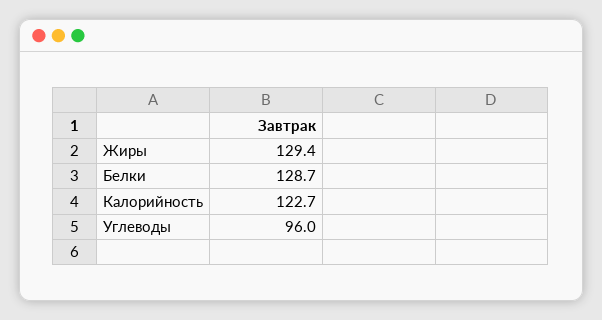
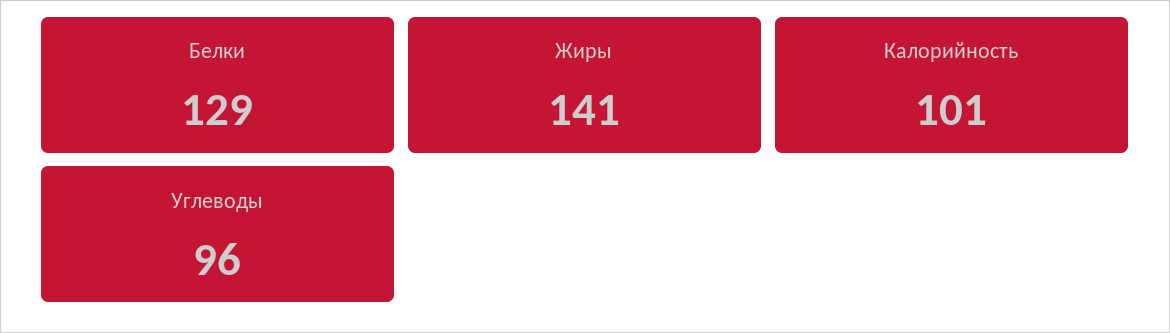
  {
-   "Жиры": 129.4,
+   "Жиры": 141,
    "Белки": 128.7,
-   "Калорийность": 122.7,
+   "Калорийность": 101,
    "Углеводы": 96
  }

